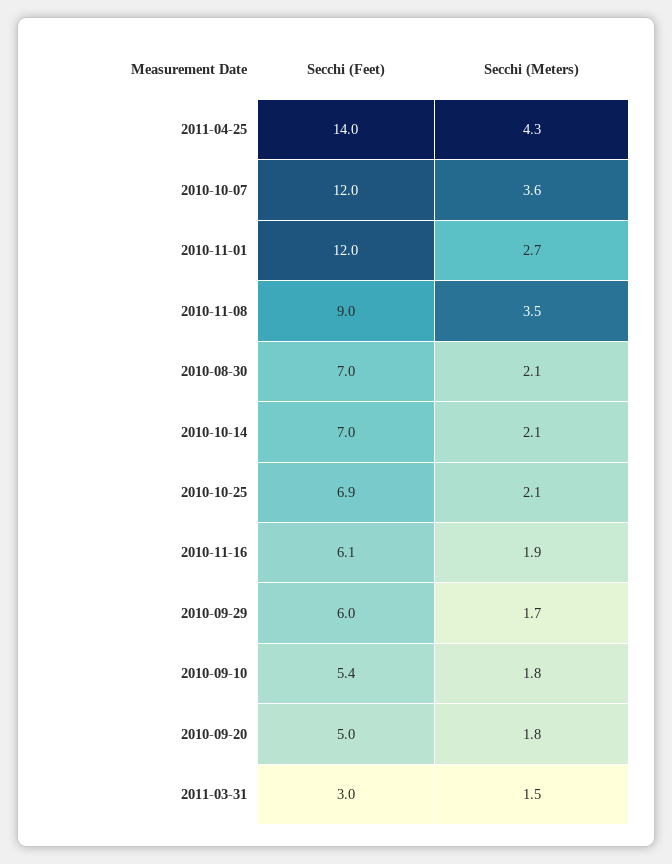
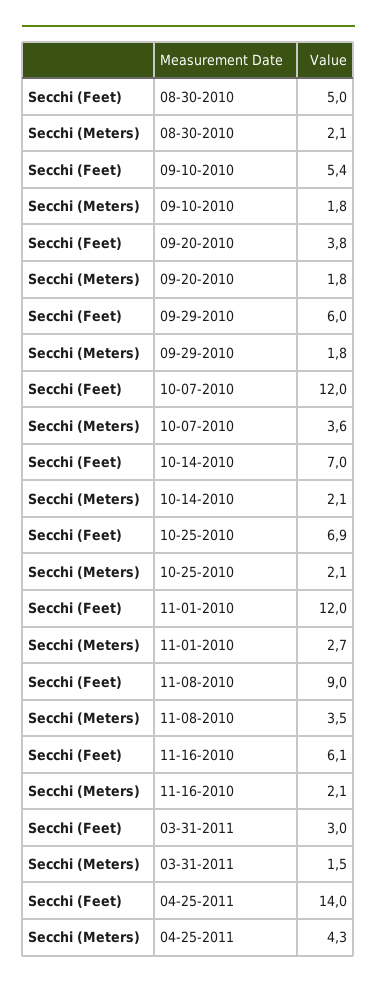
  {
    "Secchi (Feet)": {
      "2011-04-25": 14,
      "2010-10-07": 12,
      "2010-11-01": 12,
      "2010-11-08": 9,
-     "2010-08-30": 7,
+     "2010-08-30": 5,
      "2010-10-14": 7,
      "2010-10-25": 6.9,
      "2010-11-16": 6.1,
      "2010-09-29": 6,
      "2010-09-10": 5.4,
-     "2010-09-20": 5,
+     "2010-09-20": 3.8,
      "2011-03-31": 3
    },
    "Secchi (Meters)": {
      "2011-04-25": 4.3,
      "2010-10-07": 3.6,
      "2010-11-01": 2.7,
      "2010-11-08": 3.5,
      "2010-08-30": 2.1,
      "2010-10-14": 2.1,
      "2010-10-25": 2.1,
-     "2010-11-16": 1.9,
+     "2010-11-16": 2.1,
-     "2010-09-29": 1.7,
+     "2010-09-29": 1.8,
      "2010-09-10": 1.8,
      "2010-09-20": 1.8,
      "2011-03-31": 1.5
    }
  }

